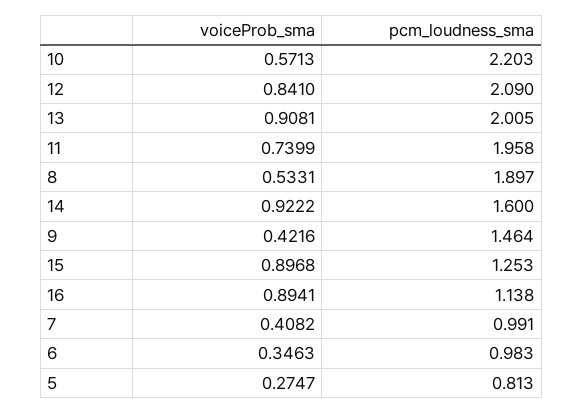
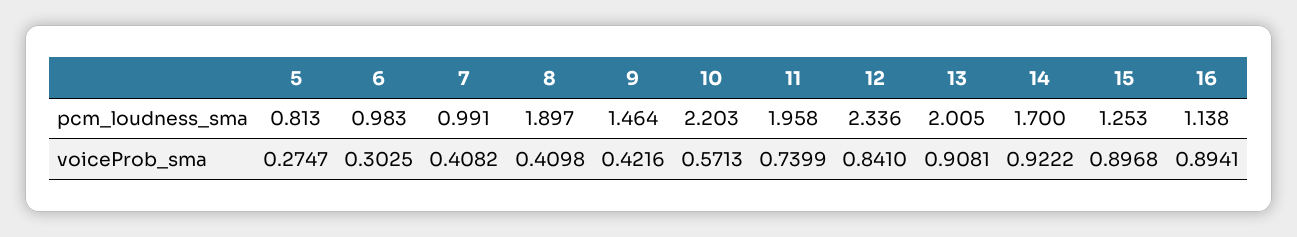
  {
    "voiceProb_sma": {
      "10": 0.5713,
      "12": 0.841,
      "13": 0.9081,
      "11": 0.7399,
-     "8": 0.5331,
+     "8": 0.4098,
      "14": 0.9222,
      "9": 0.4216,
      "15": 0.8968,
      "16": 0.8941,
      "7": 0.4082,
-     "6": 0.3463,
+     "6": 0.3025,
      "5": 0.2747
    },
    "pcm_loudness_sma": {
      "10": 2.203,
-     "12": 2.09,
+     "12": 2.336,
      "13": 2.005,
      "11": 1.958,
      "8": 1.897,
-     "14": 1.6,
+     "14": 1.7,
      "9": 1.464,
      "15": 1.253,
      "16": 1.138,
      "7": 0.991,
      "6": 0.983,
      "5": 0.813
    }
  }

